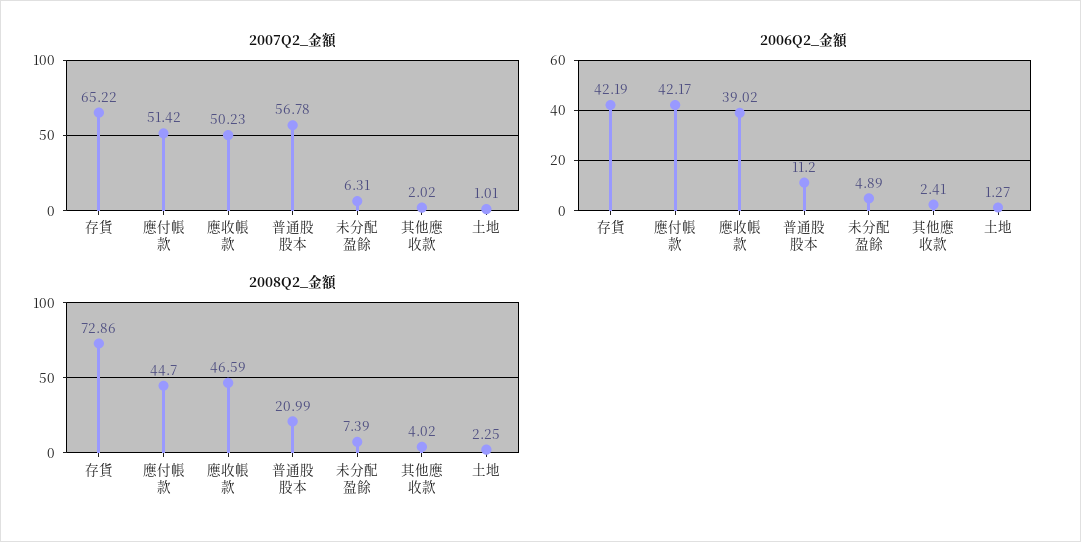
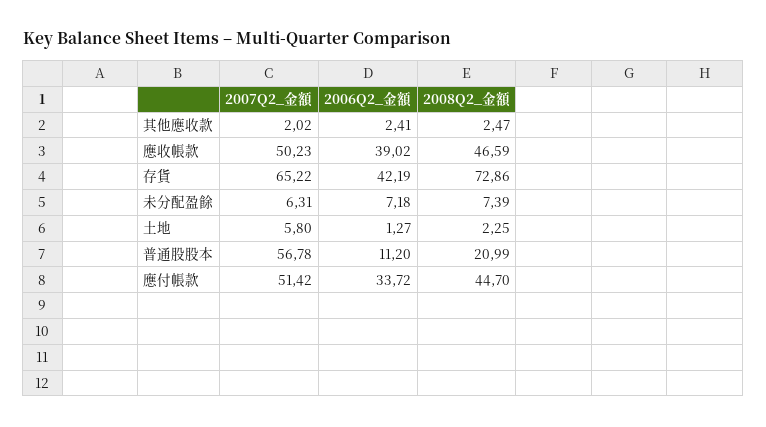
  {
    "2007Q2_金額": {
      "存貨": 65.22,
      "應付帳款": 51.42,
      "應收帳款": 50.23,
      "普通股股本": 56.78,
      "未分配盈餘": 6.31,
      "其他應收款": 2.02,
-     "土地": 1.01
+     "土地": 5.8
    },
    "2006Q2_金額": {
      "存貨": 42.19,
-     "應付帳款": 42.17,
+     "應付帳款": 33.72,
      "應收帳款": 39.02,
      "普通股股本": 11.2,
-     "未分配盈餘": 4.89,
+     "未分配盈餘": 7.18,
      "其他應收款": 2.41,
      "土地": 1.27
    },
    "2008Q2_金額": {
      "存貨": 72.86,
      "應付帳款": 44.7,
      "應收帳款": 46.59,
      "普通股股本": 20.99,
      "未分配盈餘": 7.39,
-     "其他應收款": 4.02,
+     "其他應收款": 2.47,
      "土地": 2.25
    }
  }

